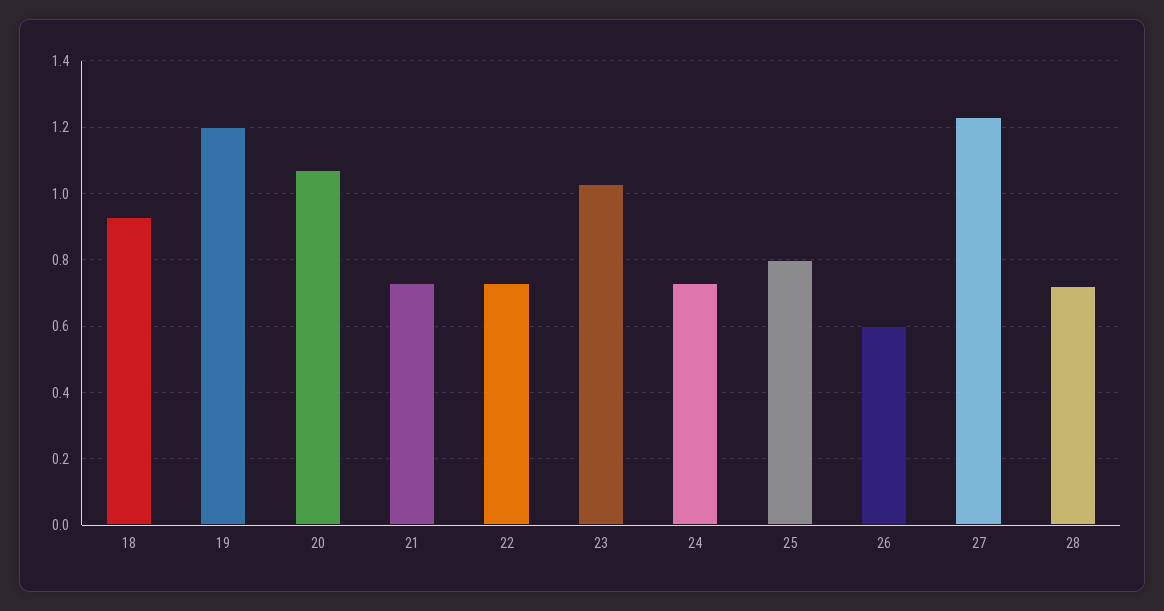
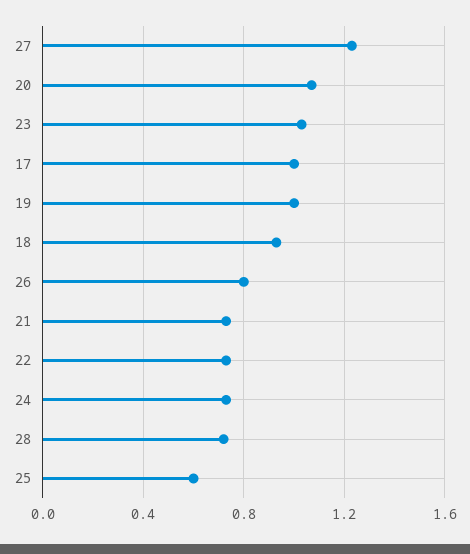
  {
    "18": 0.95,
-   "19": 1.2,
+   "19": 1,
    "20": 1.05,
    "21": 0.75,
    "22": 0.75,
    "23": 1.05,
    "24": 0.75,
-   "25": 0.8,
+   "25": 0.6,
-   "26": 0.6,
+   "26": 0.8,
    "27": 1.25,
-   "28": 0.7
+   "28": 0.7,
+   "17": 1
  }

